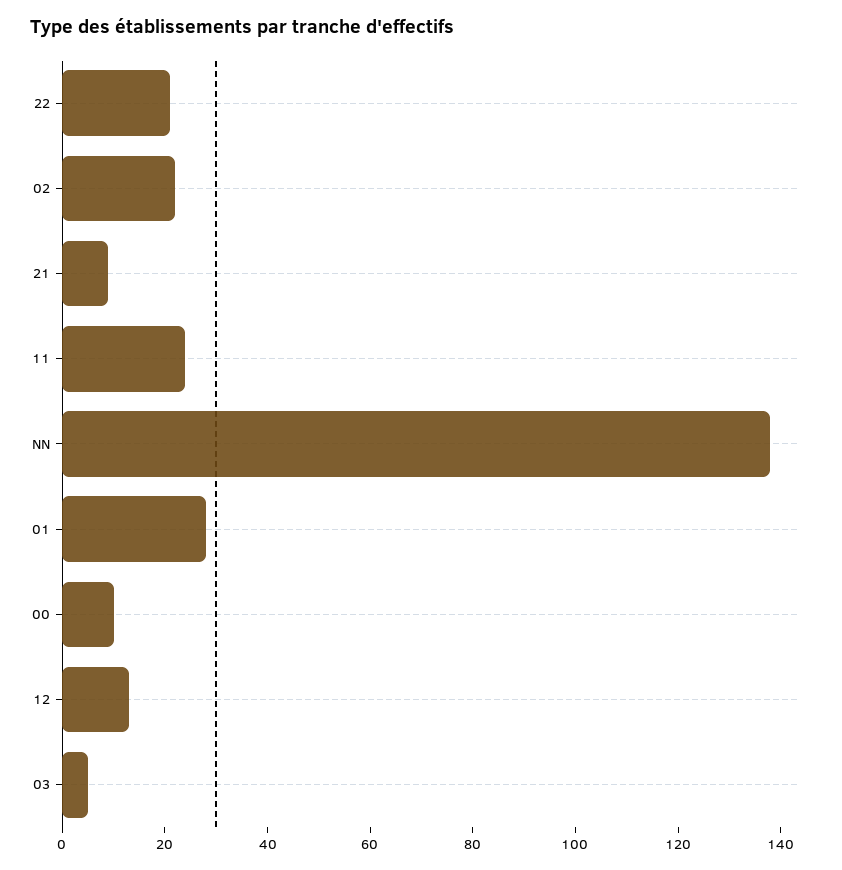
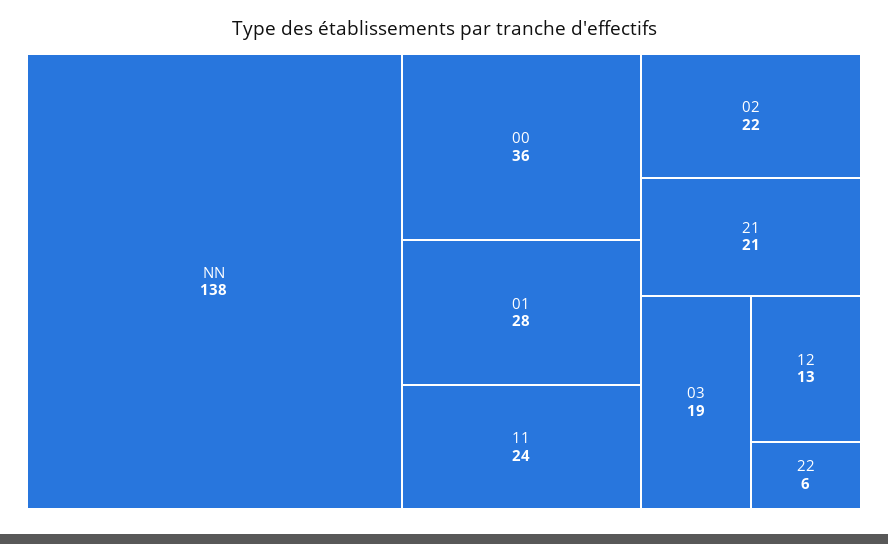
  {
-   "22": 20,
+   "22": 6,
    "02": 22,
-   "21": 10,
+   "21": 21,
    "11": 24,
    "NN": 138,
    "01": 28,
-   "00": 10,
+   "00": 36,
    "12": 13,
-   "03": 5
+   "03": 19
  }

